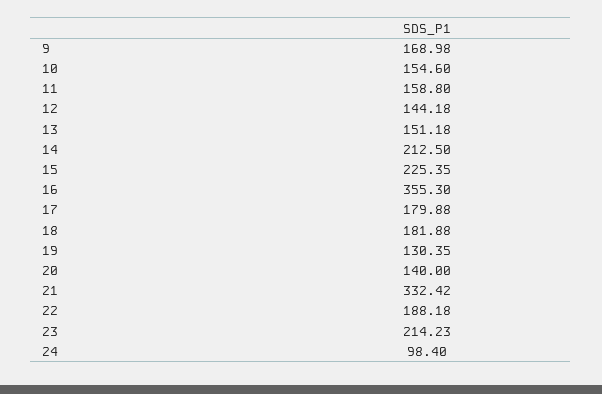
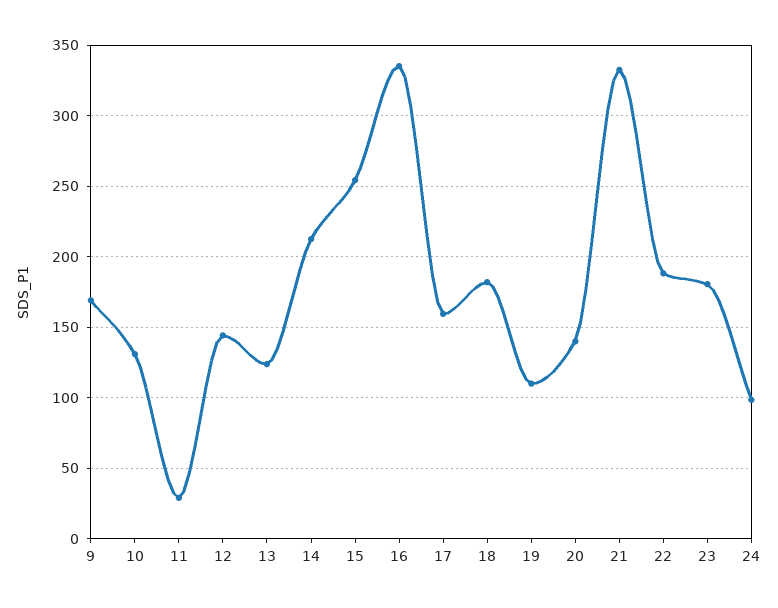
  {
    "9": 168.98,
-   "10": 154.6,
+   "10": 130,
-   "11": 158.8,
+   "11": 30,
    "12": 144.18,
-   "13": 151.18,
+   "13": 125,
    "14": 212.5,
-   "15": 225.35,
+   "15": 255,
-   "16": 355.3,
+   "16": 335,
-   "17": 179.88,
+   "17": 160,
    "18": 181.88,
-   "19": 130.35,
+   "19": 110,
    "20": 140,
    "21": 332.42,
    "22": 188.18,
-   "23": 214.23,
+   "23": 180,
    "24": 98.4
  }

